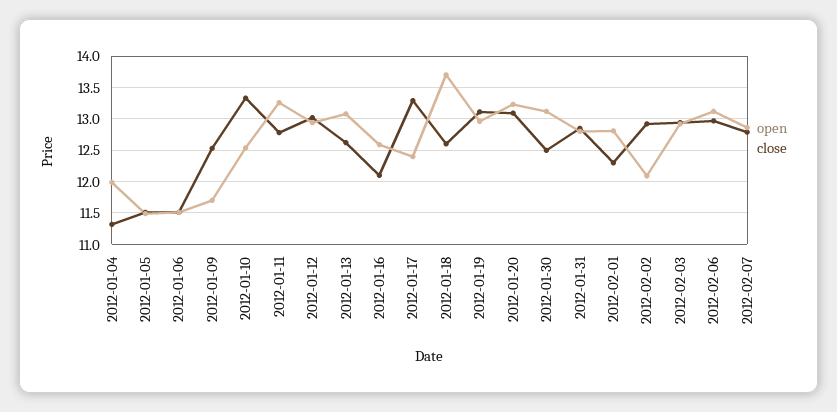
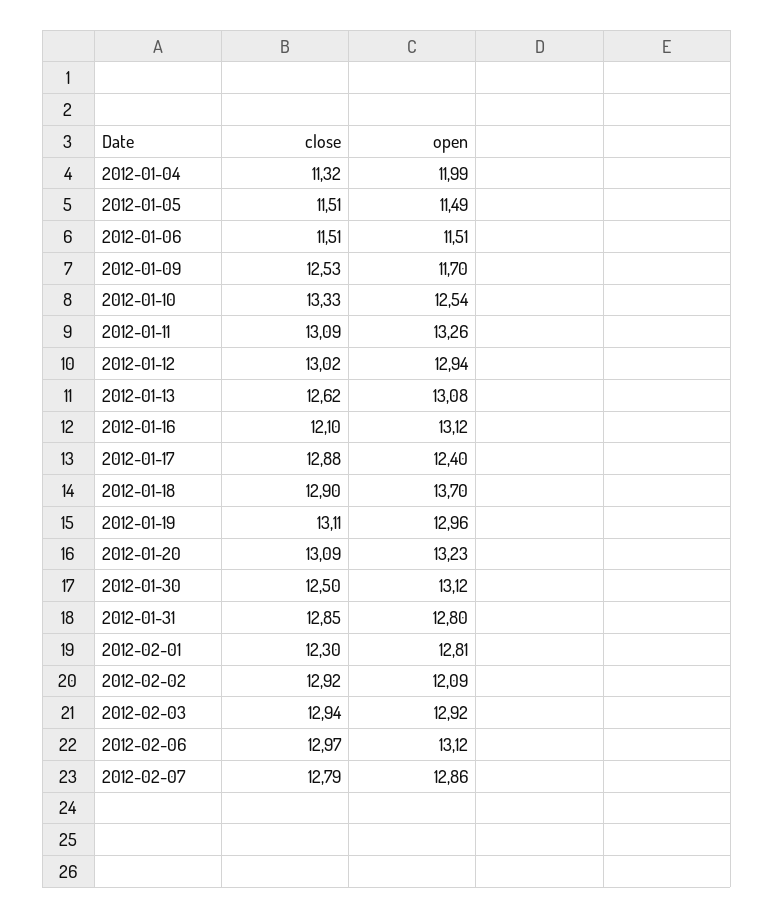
  {
    "open": {
      "2012-01-04": 11.99,
      "2012-01-05": 11.49,
      "2012-01-06": 11.51,
      "2012-01-09": 11.7,
      "2012-01-10": 12.54,
      "2012-01-11": 13.26,
      "2012-01-12": 12.94,
      "2012-01-13": 13.08,
-     "2012-01-16": 12.6,
+     "2012-01-16": 13.12,
      "2012-01-17": 12.4,
      "2012-01-18": 13.7,
      "2012-01-19": 12.96,
      "2012-01-20": 13.23,
      "2012-01-30": 13.12,
      "2012-01-31": 12.8,
      "2012-02-01": 12.81,
      "2012-02-02": 12.09,
      "2012-02-03": 12.92,
      "2012-02-06": 13.12,
      "2012-02-07": 12.86
    },
    "close": {
      "2012-01-04": 11.32,
      "2012-01-05": 11.51,
      "2012-01-06": 11.51,
      "2012-01-09": 12.53,
      "2012-01-10": 13.33,
-     "2012-01-11": 12.8,
+     "2012-01-11": 13.09,
      "2012-01-12": 13.02,
      "2012-01-13": 12.62,
      "2012-01-16": 12.1,
-     "2012-01-17": 13.3,
+     "2012-01-17": 12.88,
-     "2012-01-18": 12.6,
+     "2012-01-18": 12.9,
      "2012-01-19": 13.11,
      "2012-01-20": 13.09,
      "2012-01-30": 12.5,
      "2012-01-31": 12.85,
      "2012-02-01": 12.3,
      "2012-02-02": 12.92,
      "2012-02-03": 12.94,
      "2012-02-06": 12.97,
      "2012-02-07": 12.79
    }
  }

